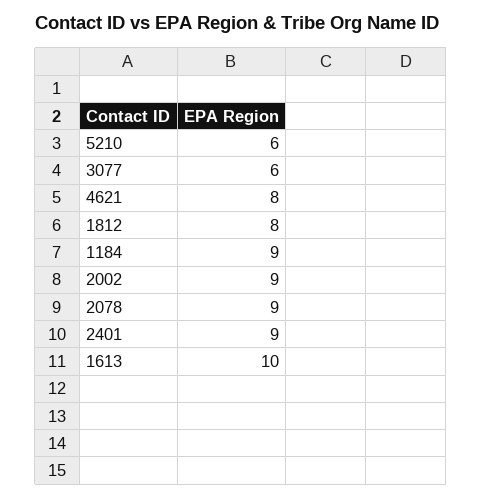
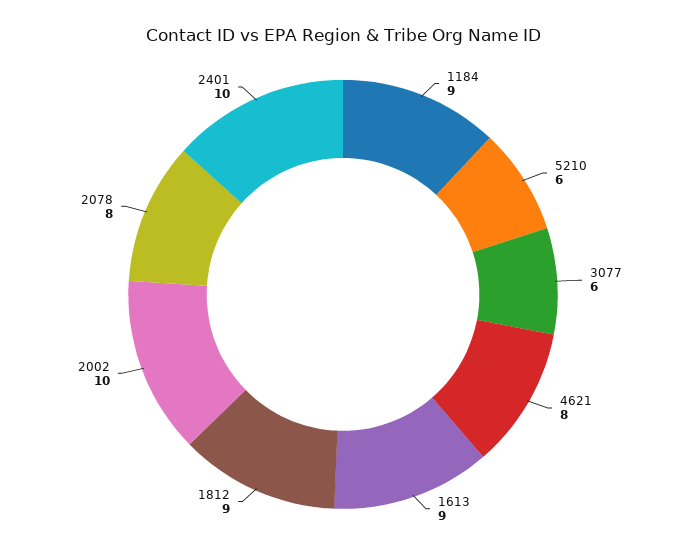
  {
    "5210": 6,
    "3077": 6,
    "4621": 8,
-   "1812": 8,
+   "1812": 9,
    "1184": 9,
-   "2002": 9,
+   "2002": 10,
-   "2078": 9,
+   "2078": 8,
-   "2401": 9,
+   "2401": 10,
-   "1613": 10
+   "1613": 9
  }

